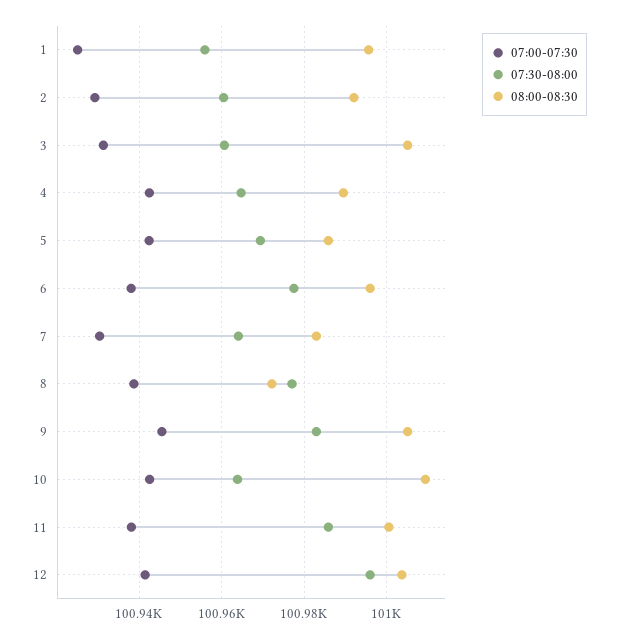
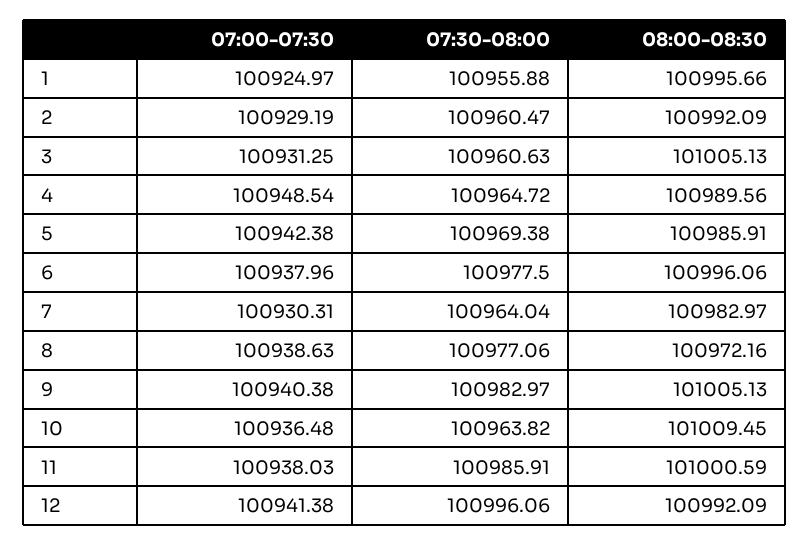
  {
    "07:00-07:30": {
      "1": 100924.97,
      "2": 100929.19,
      "3": 100931.25,
-     "4": 100942,
+     "4": 100948.54,
      "5": 100942.38,
      "6": 100937.96,
      "7": 100930.31,
      "8": 100938.63,
-     "9": 100946,
+     "9": 100940.38,
-     "10": 100942,
+     "10": 100936.48,
      "11": 100938.03,
      "12": 100941.38
    },
    "07:30-08:00": {
      "1": 100955.88,
      "2": 100960.47,
      "3": 100960.63,
      "4": 100964.72,
      "5": 100969.38,
      "6": 100977.5,
      "7": 100964.04,
      "8": 100977.06,
      "9": 100982.97,
      "10": 100963.82,
      "11": 100985.91,
      "12": 100996.06
    },
    "08:00-08:30": {
      "1": 100995.66,
      "2": 100992.09,
      "3": 101005.13,
      "4": 100989.56,
      "5": 100985.91,
      "6": 100996.06,
      "7": 100982.97,
      "8": 100972.16,
      "9": 101005.13,
      "10": 101009.45,
      "11": 101000.59,
-     "12": 101004
+     "12": 100992.09
    }
  }

